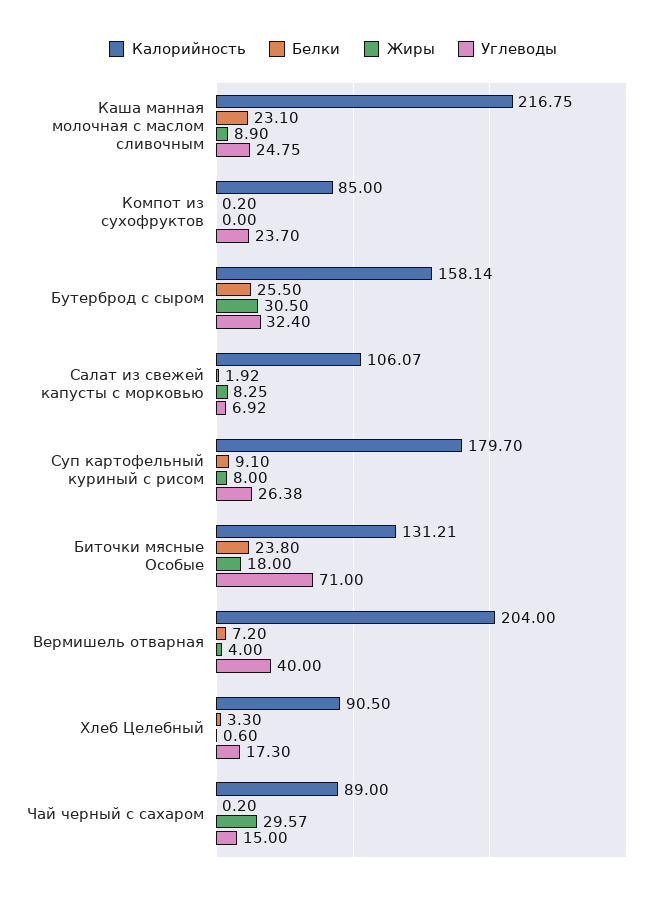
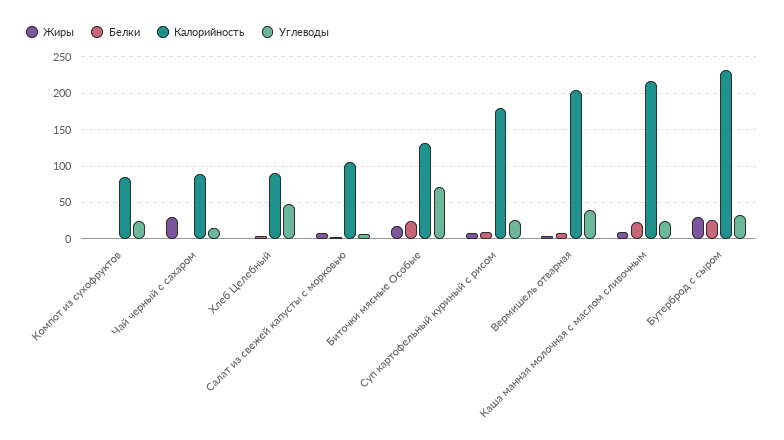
  {
    "Калорийность": {
      "Каша манная молочная с маслом сливочным": 216.75,
      "Компот из сухофруктов": 85,
-     "Бутерброд с сыром": 158.14,
+     "Бутерброд с сыром": 230,
      "Салат из свежей капусты с морковью": 106.07,
      "Суп картофельный куриный с рисом": 179.7,
      "Биточки мясные Особые": 131.21,
      "Вермишель отварная": 204,
      "Хлеб Целебный": 90.5,
      "Чай черный с сахаром": 89
    },
    "Белки": {
      "Каша манная молочная с маслом сливочным": 23.1,
      "Компот из сухофруктов": 0.2,
      "Бутерброд с сыром": 25.5,
      "Салат из свежей капусты с морковью": 1.92,
      "Суп картофельный куриный с рисом": 9.1,
      "Биточки мясные Особые": 23.8,
      "Вермишель отварная": 7.2,
      "Хлеб Целебный": 3.3,
      "Чай черный с сахаром": 0.2
    },
    "Жиры": {
      "Каша манная молочная с маслом сливочным": 8.9,
      "Компот из сухофруктов": 0,
      "Бутерброд с сыром": 30.5,
      "Салат из свежей капусты с морковью": 8.25,
      "Суп картофельный куриный с рисом": 8,
      "Биточки мясные Особые": 18,
      "Вермишель отварная": 4,
      "Хлеб Целебный": 0.6,
      "Чай черный с сахаром": 29.57
    },
    "Углеводы": {
      "Каша манная молочная с маслом сливочным": 24.75,
      "Компот из сухофруктов": 23.7,
      "Бутерброд с сыром": 32.4,
      "Салат из свежей капусты с морковью": 6.92,
      "Суп картофельный куриный с рисом": 26.38,
      "Биточки мясные Особые": 71,
      "Вермишель отварная": 40,
-     "Хлеб Целебный": 17.3,
+     "Хлеб Целебный": 50,
      "Чай черный с сахаром": 15
    }
  }

